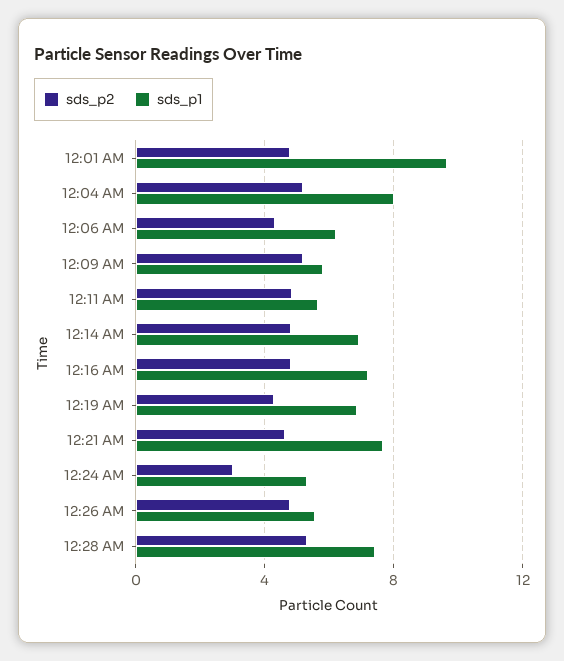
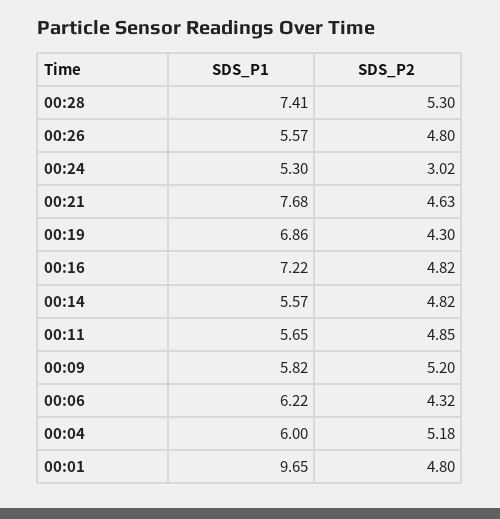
  {
    "sds_p2": {
      "12:01 AM": 4.8,
      "12:04 AM": 5.18,
      "12:06 AM": 4.32,
      "12:09 AM": 5.2,
      "12:11 AM": 4.85,
      "12:14 AM": 4.82,
      "12:16 AM": 4.82,
      "12:19 AM": 4.3,
      "12:21 AM": 4.63,
      "12:24 AM": 3.02,
      "12:26 AM": 4.8,
      "12:28 AM": 5.3
    },
    "sds_p1": {
      "12:01 AM": 9.65,
-     "12:04 AM": 8,
+     "12:04 AM": 6,
      "12:06 AM": 6.22,
      "12:09 AM": 5.82,
      "12:11 AM": 5.65,
-     "12:14 AM": 7,
+     "12:14 AM": 5.57,
      "12:16 AM": 7.22,
      "12:19 AM": 6.86,
      "12:21 AM": 7.68,
      "12:24 AM": 5.3,
      "12:26 AM": 5.57,
      "12:28 AM": 7.41
    }
  }

